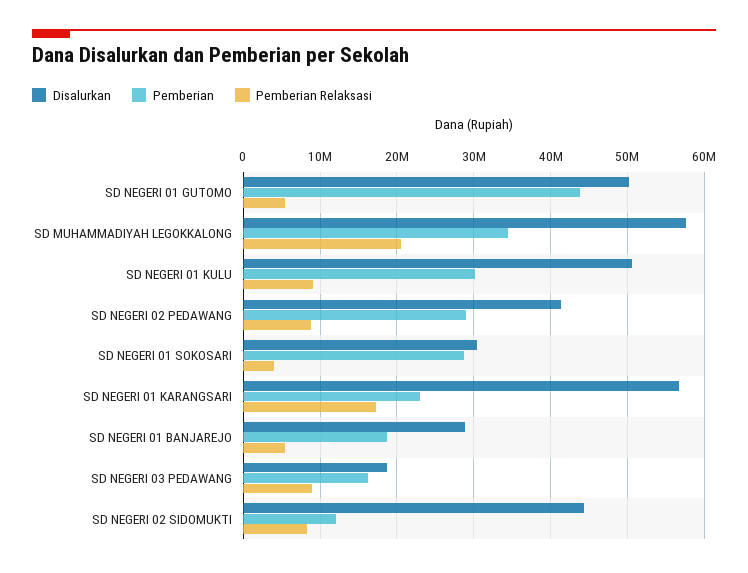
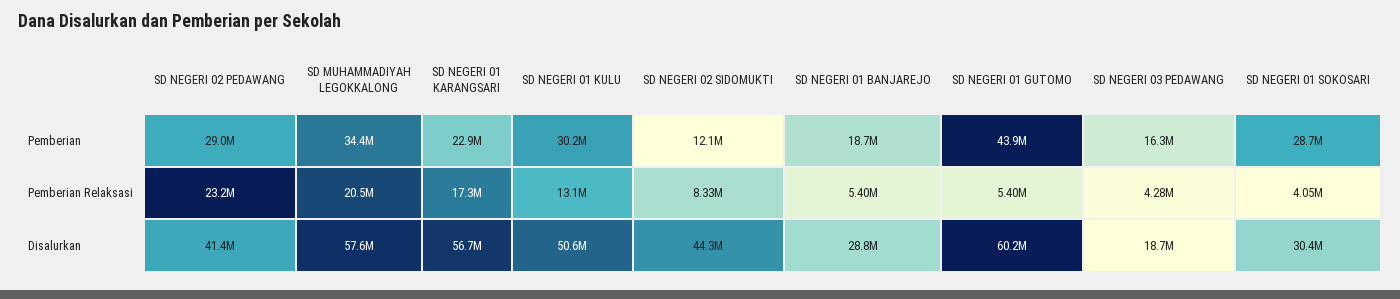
  {
    "Disalurkan": {
-     "SD NEGERI 01 GUTOMO": 50000000,
+     "SD NEGERI 01 GUTOMO": 60200000,
      "SD MUHAMMADIYAH LEGOKKALONG": 57600000,
      "SD NEGERI 01 KULU": 50600000,
      "SD NEGERI 02 PEDAWANG": 41400000,
      "SD NEGERI 01 SOKOSARI": 30400000,
      "SD NEGERI 01 KARANGSARI": 56700000,
      "SD NEGERI 01 BANJAREJO": 28800000,
      "SD NEGERI 03 PEDAWANG": 18700000,
      "SD NEGERI 02 SIDOMUKTI": 44300000
    },
    "Pemberian": {
      "SD NEGERI 01 GUTOMO": 43900000,
      "SD MUHAMMADIYAH LEGOKKALONG": 34400000,
      "SD NEGERI 01 KULU": 30200000,
      "SD NEGERI 02 PEDAWANG": 29000000,
      "SD NEGERI 01 SOKOSARI": 28700000,
      "SD NEGERI 01 KARANGSARI": 22900000,
      "SD NEGERI 01 BANJAREJO": 18700000,
      "SD NEGERI 03 PEDAWANG": 16300000,
      "SD NEGERI 02 SIDOMUKTI": 12100000
    },
    "Pemberian Relaksasi": {
      "SD NEGERI 01 GUTOMO": 5400000,
      "SD MUHAMMADIYAH LEGOKKALONG": 20500000,
-     "SD NEGERI 01 KULU": 9000000,
+     "SD NEGERI 01 KULU": 13100000,
-     "SD NEGERI 02 PEDAWANG": 9000000,
+     "SD NEGERI 02 PEDAWANG": 23200000,
      "SD NEGERI 01 SOKOSARI": 4050000,
      "SD NEGERI 01 KARANGSARI": 17300000,
      "SD NEGERI 01 BANJAREJO": 5400000,
-     "SD NEGERI 03 PEDAWANG": 9000000,
+     "SD NEGERI 03 PEDAWANG": 4280000,
      "SD NEGERI 02 SIDOMUKTI": 8330000
    }
  }

